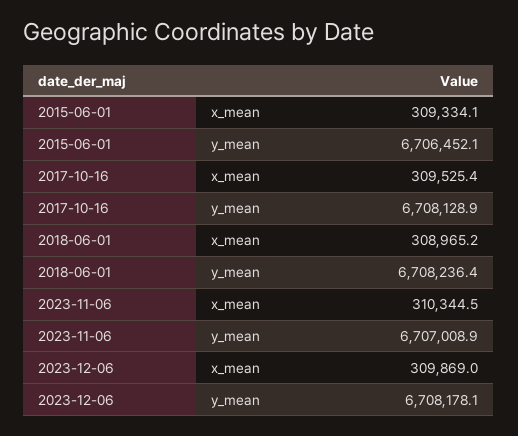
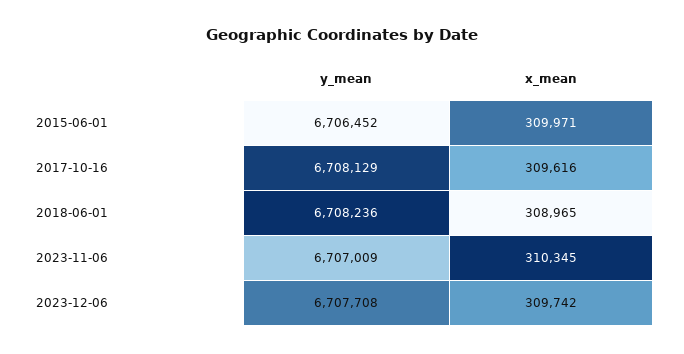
  {
    "2015-06-01": {
-     "x_mean": 309334.1,
+     "x_mean": 309971,
      "y_mean": 6706452.1
    },
    "2017-10-16": {
-     "x_mean": 309525.4,
+     "x_mean": 309616,
      "y_mean": 6708128.9
    },
    "2018-06-01": {
      "x_mean": 308965.2,
      "y_mean": 6708236.4
    },
    "2023-11-06": {
      "x_mean": 310344.5,
      "y_mean": 6707008.9
    },
    "2023-12-06": {
-     "x_mean": 309869,
+     "x_mean": 309742,
-     "y_mean": 6708178.1
+     "y_mean": 6707708
    }
  }

